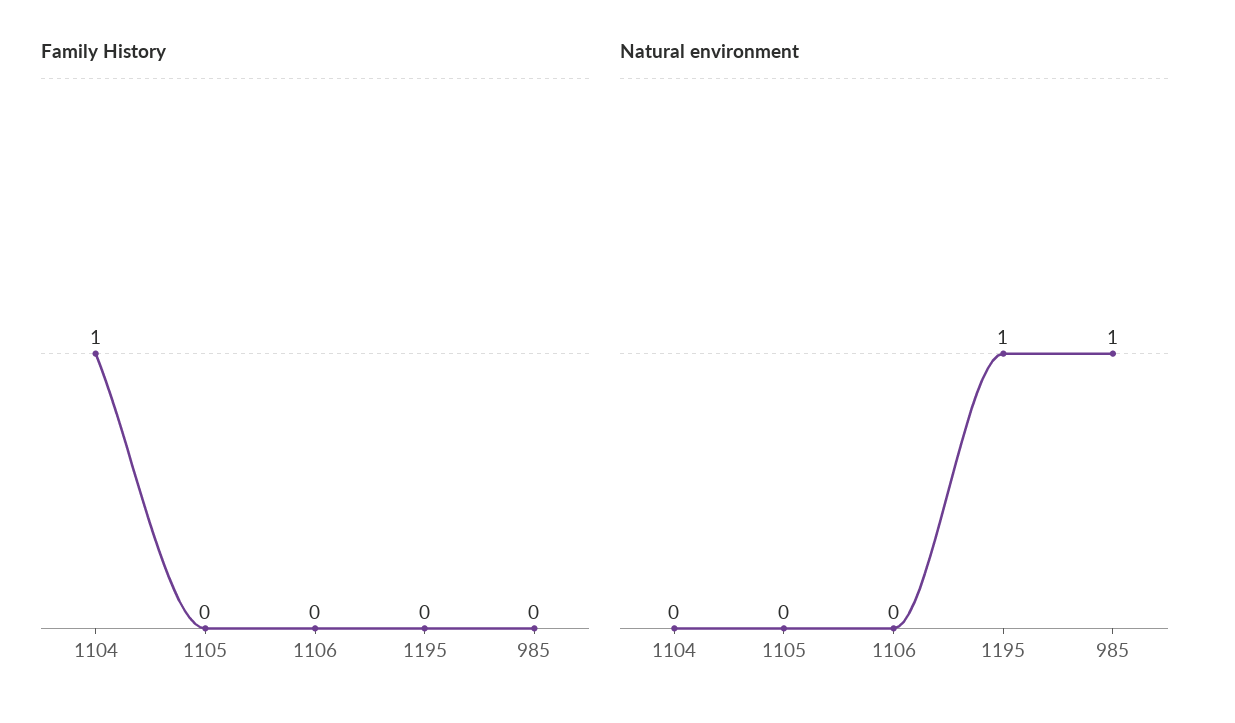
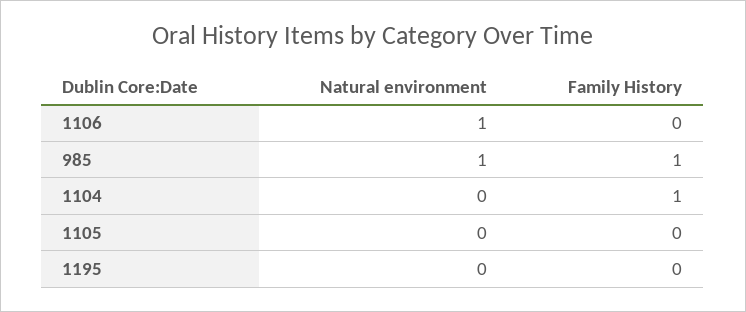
  {
    "Family History": {
      "1104": 1,
      "1105": 0,
      "1106": 0,
      "1195": 0,
-     "985": 0
+     "985": 1
    },
    "Natural environment": {
      "1104": 0,
      "1105": 0,
-     "1106": 0,
+     "1106": 1,
-     "1195": 1,
+     "1195": 0,
      "985": 1
    }
  }

